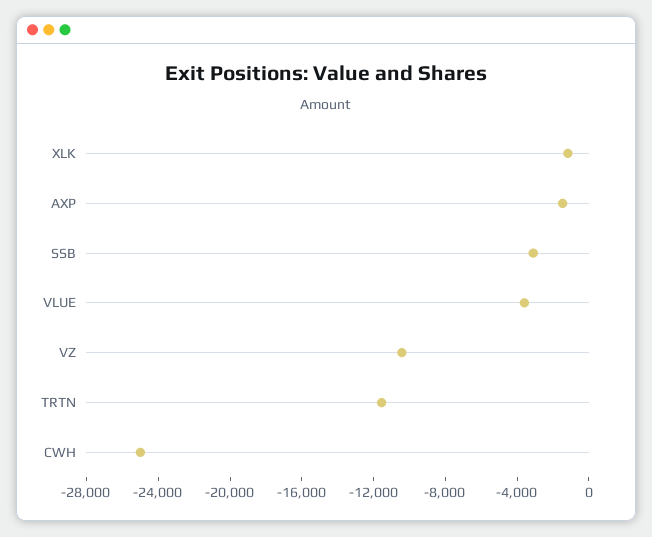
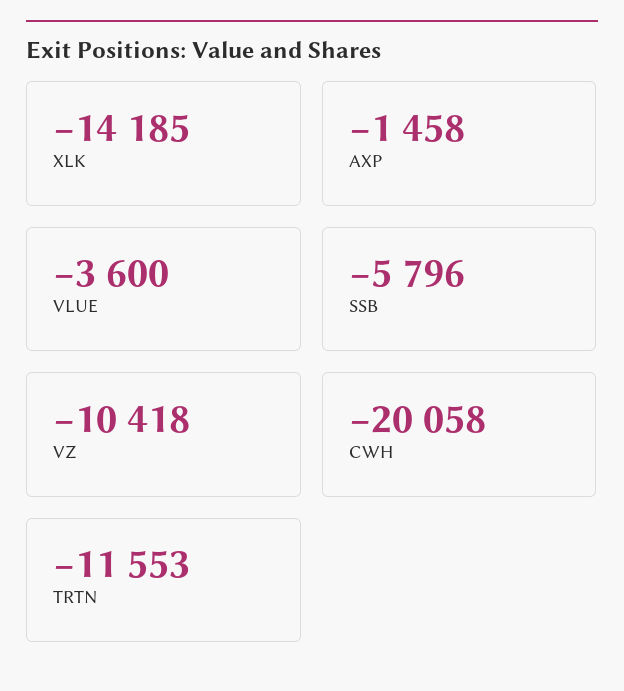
  {
-   "XLK": -1000,
+   "XLK": -14185,
    "AXP": -1458,
-   "SSB": -3000,
+   "SSB": -5796,
    "VLUE": -3600,
    "VZ": -10418,
    "TRTN": -11553,
-   "CWH": -25000
+   "CWH": -20058
  }

